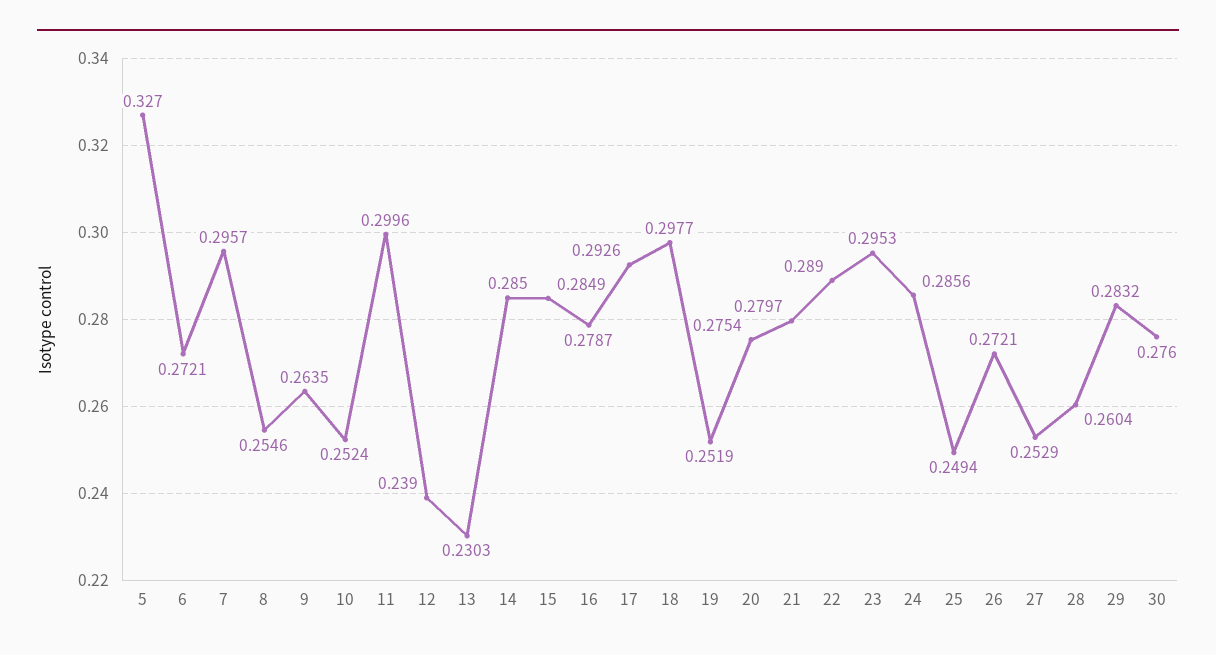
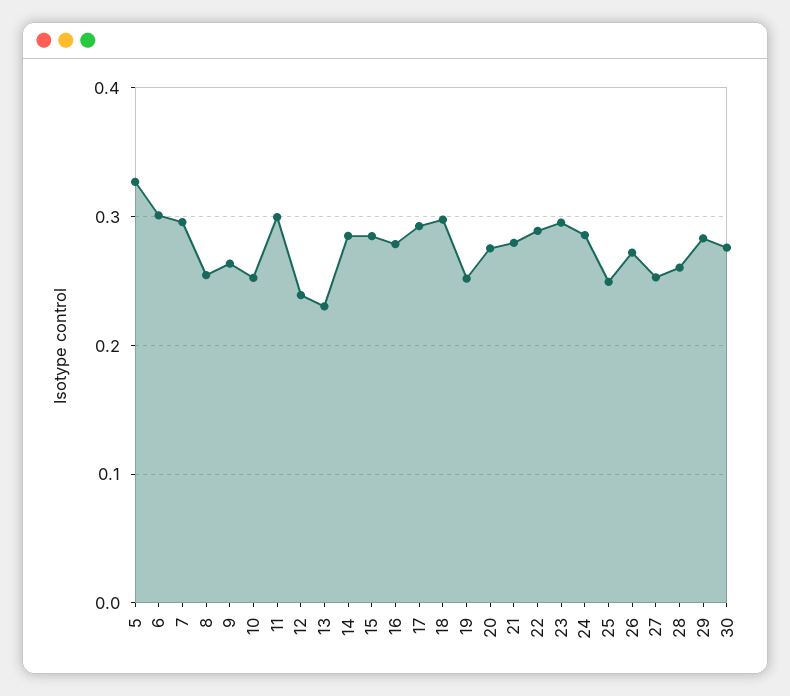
  {
    "5": 0.327,
-   "6": 0.2721,
+   "6": 0.3,
    "7": 0.2957,
    "8": 0.2546,
    "9": 0.2635,
    "10": 0.2524,
    "11": 0.2996,
    "12": 0.239,
    "13": 0.2303,
    "14": 0.285,
    "15": 0.2849,
    "16": 0.2787,
    "17": 0.2926,
    "18": 0.2977,
    "19": 0.2519,
    "20": 0.2754,
    "21": 0.2797,
    "22": 0.289,
    "23": 0.2953,
    "24": 0.2856,
    "25": 0.2494,
    "26": 0.2721,
    "27": 0.2529,
    "28": 0.2604,
    "29": 0.2832,
    "30": 0.276
  }

